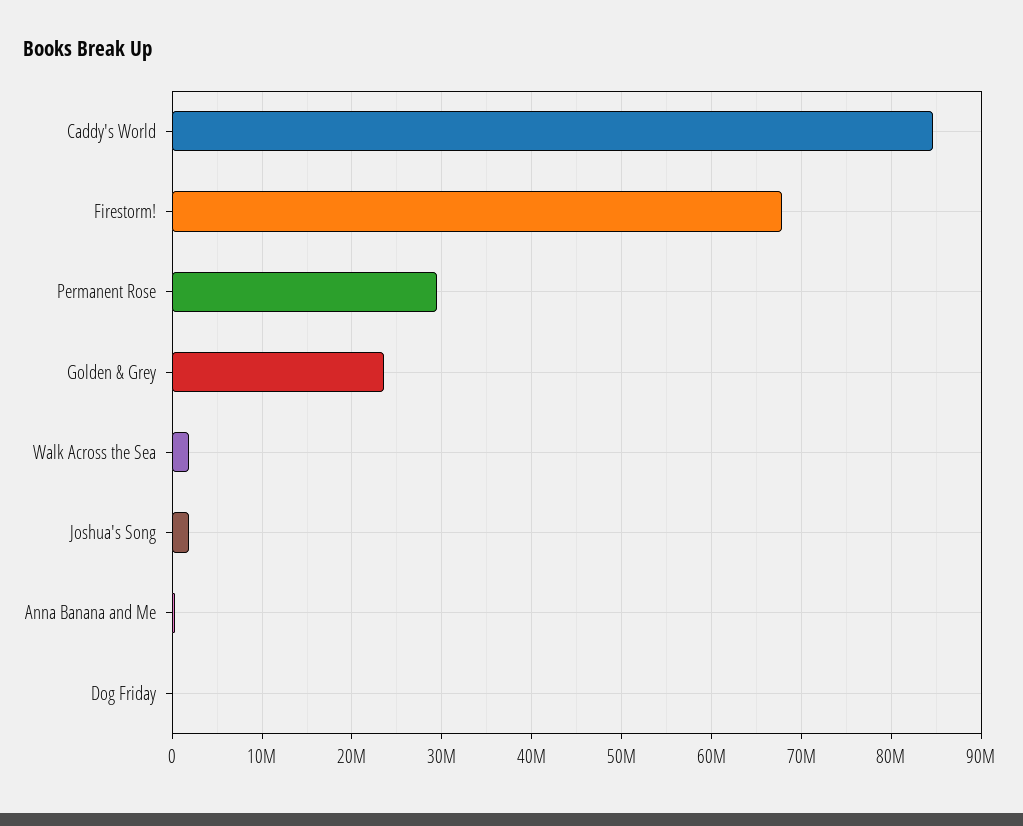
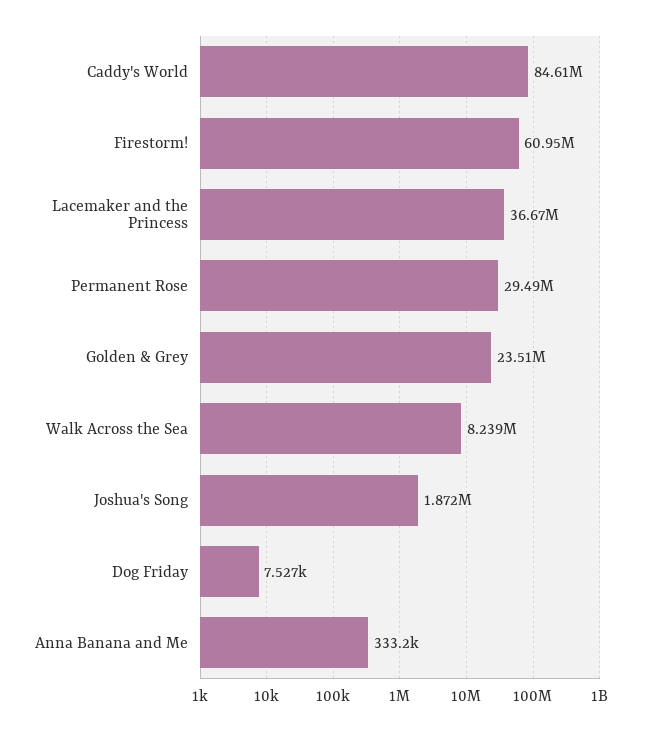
  {
    "Caddy's World": 84610000,
-   "Firestorm!": 68000000,
+   "Firestorm!": 60950000,
    "Permanent Rose": 29490000,
    "Golden & Grey": 23510000,
-   "Walk Across the Sea": 2000000,
+   "Walk Across the Sea": 8239000,
    "Joshua's Song": 1872000,
    "Anna Banana and Me": 333200,
-   "Dog Friday": 7527
+   "Dog Friday": 7527,
+   "Lacemaker and the Princess": 36670000
  }

